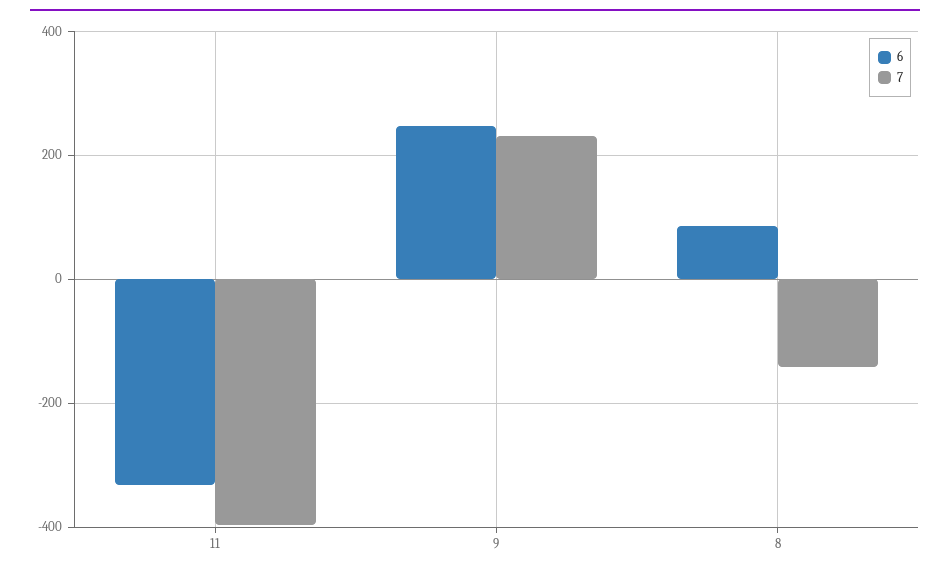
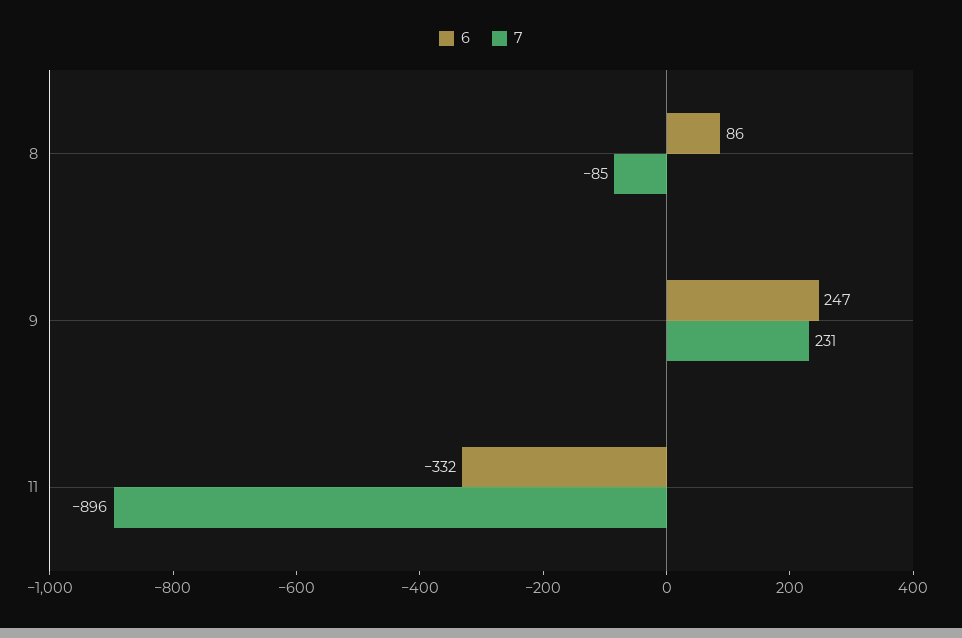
  {
    "6": {
      "11": -332,
      "9": 247,
      "8": 86
    },
    "7": {
-     "11": -400,
+     "11": -896,
      "9": 231,
-     "8": -140
+     "8": -85
    }
  }

